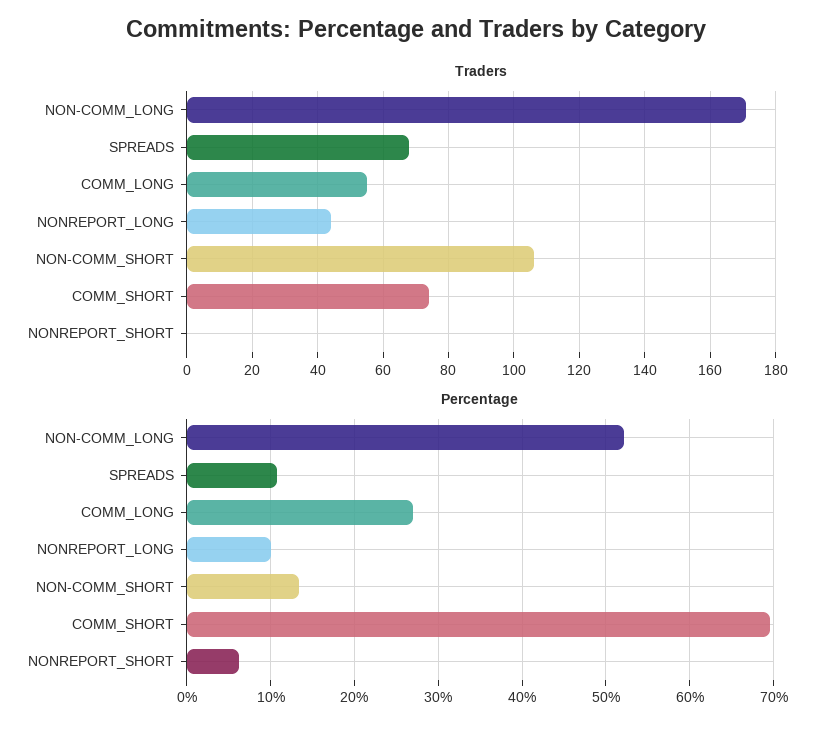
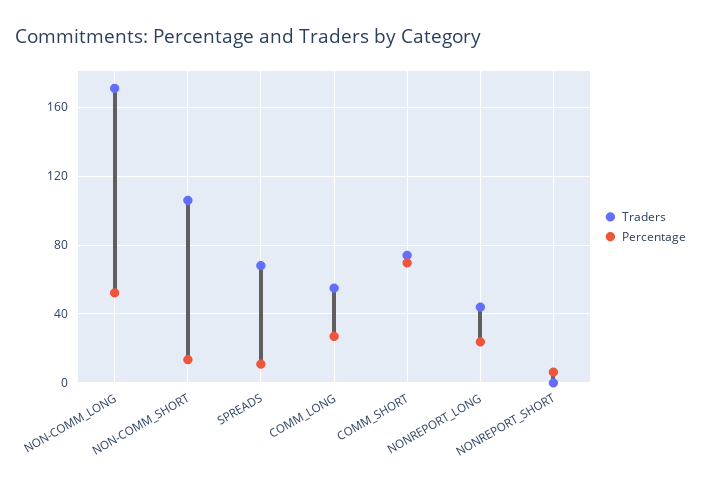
  {
    "Traders": {
      "NON-COMM_LONG": 170,
      "SPREADS": 70,
      "COMM_LONG": 55,
      "NONREPORT_LONG": 45,
      "NON-COMM_SHORT": 105,
      "COMM_SHORT": 75,
      "NONREPORT_SHORT": 0
    },
    "Percentage": {
      "NON-COMM_LONG": 52,
      "SPREADS": 11,
      "COMM_LONG": 27,
-     "NONREPORT_LONG": 10,
+     "NONREPORT_LONG": 25,
      "NON-COMM_SHORT": 13,
      "COMM_SHORT": 70,
      "NONREPORT_SHORT": 6
    }
  }

